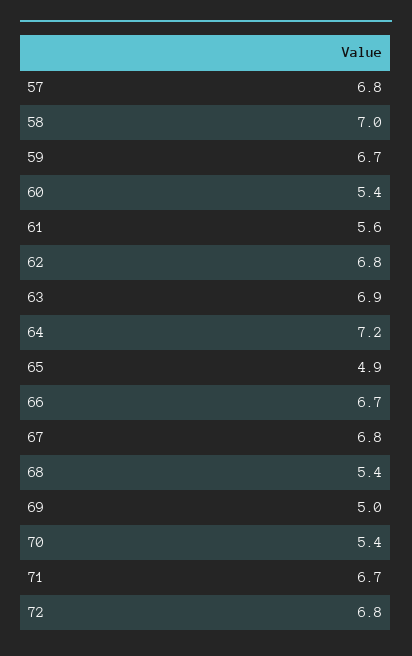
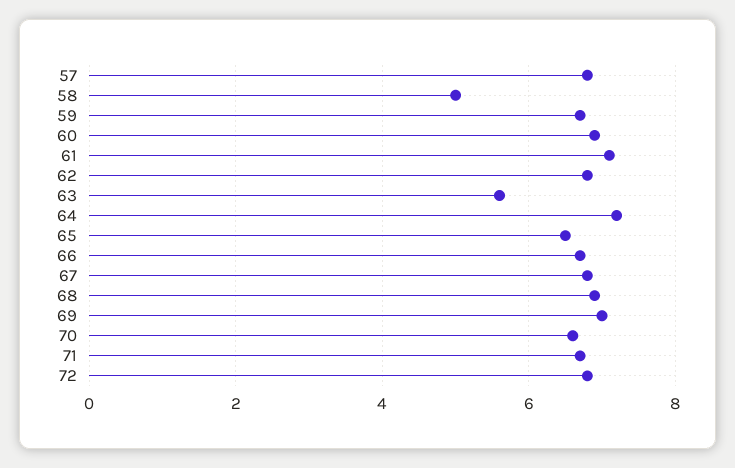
  {
    "57": 6.8,
-   "58": 7,
+   "58": 5,
    "59": 6.7,
-   "60": 5.4,
+   "60": 7,
-   "61": 5.6,
+   "61": 7,
    "62": 6.8,
-   "63": 6.9,
+   "63": 5.5,
    "64": 7.2,
-   "65": 4.9,
+   "65": 6.5,
    "66": 6.7,
    "67": 6.8,
-   "68": 5.4,
+   "68": 7,
-   "69": 5,
+   "69": 7,
-   "70": 5.4,
+   "70": 6.5,
    "71": 6.7,
    "72": 6.8
  }

